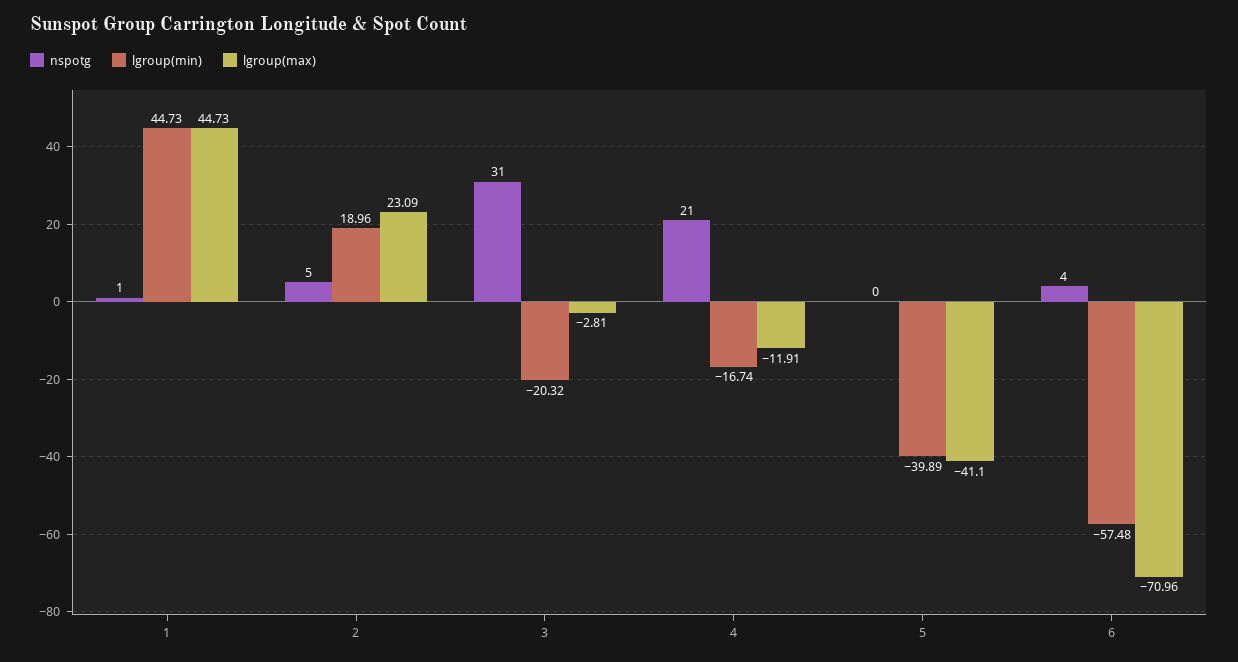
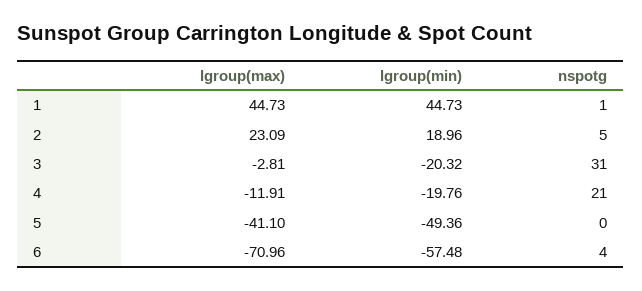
  {
    "nspotg": {
      "1": 1,
      "2": 5,
      "3": 31,
      "4": 21,
      "5": 0,
      "6": 4
    },
    "lgroup(min)": {
      "1": 44.73,
      "2": 18.96,
      "3": -20.32,
-     "4": -16.74,
+     "4": -19.76,
-     "5": -39.89,
+     "5": -49.36,
      "6": -57.48
    },
    "lgroup(max)": {
      "1": 44.73,
      "2": 23.09,
      "3": -2.81,
      "4": -11.91,
      "5": -41.1,
      "6": -70.96
    }
  }

